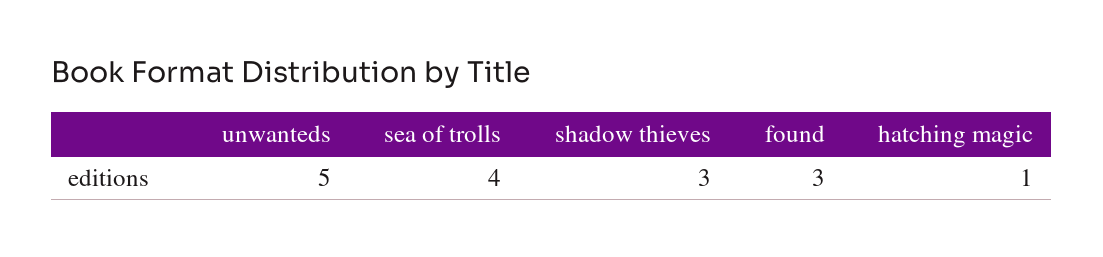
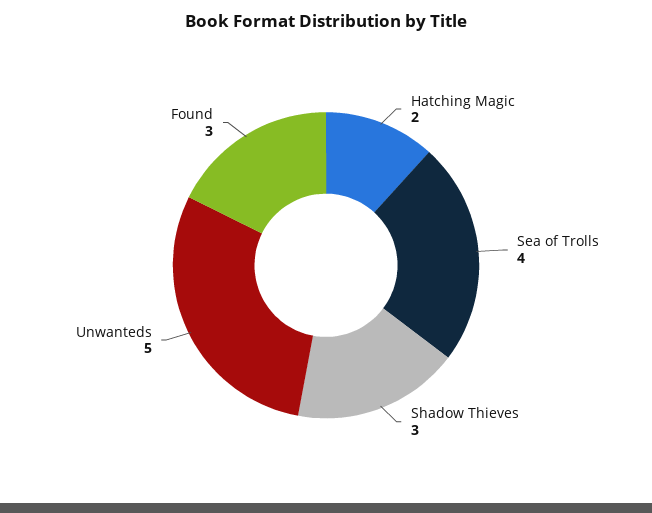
  {
    "unwanteds": 5,
    "sea of trolls": 4,
    "shadow thieves": 3,
    "found": 3,
-   "hatching magic": 1
+   "hatching magic": 2
  }

